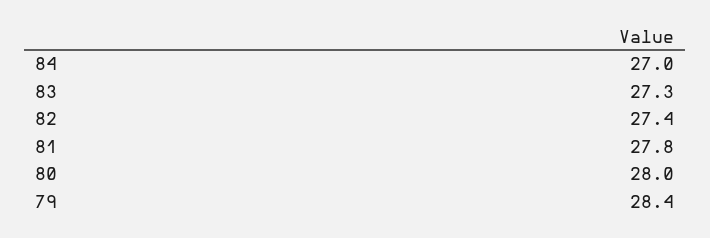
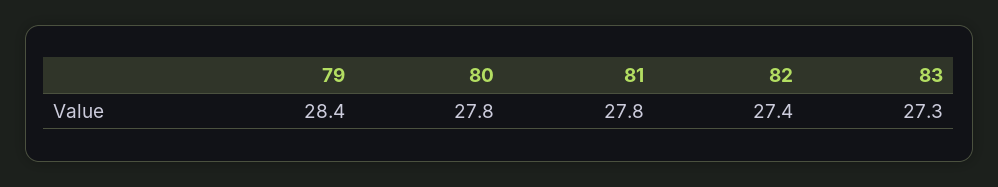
  {
-   "84": 27,
    "83": 27.3,
    "82": 27.4,
    "81": 27.8,
-   "80": 28,
+   "80": 27.8,
    "79": 28.4
  }

